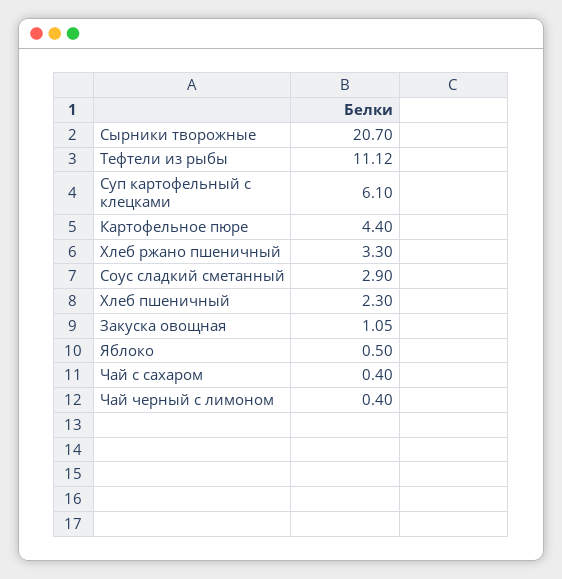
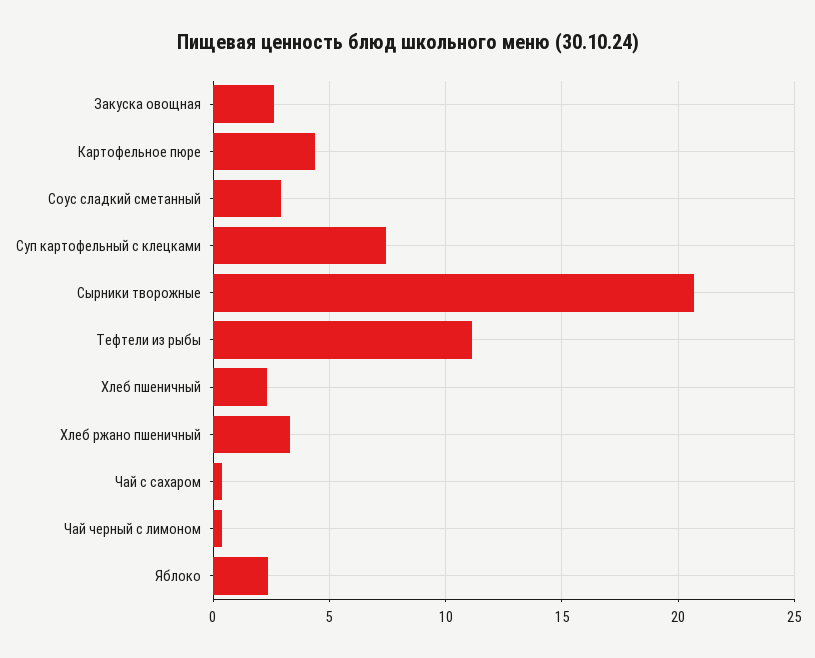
  {
    "Сырники творожные": 20.7,
    "Тефтели из рыбы": 11.12,
-   "Суп картофельный с клецками": 6.1,
+   "Суп картофельный с клецками": 7.5,
    "Картофельное пюре": 4.4,
    "Хлеб ржано пшеничный": 3.3,
    "Соус сладкий сметанный": 2.9,
    "Хлеб пшеничный": 2.3,
-   "Закуска овощная": 1.05,
+   "Закуска овощная": 2.5,
-   "Яблоко": 0.5,
+   "Яблоко": 2.5,
    "Чай с сахаром": 0.4,
    "Чай черный с лимоном": 0.4
  }

